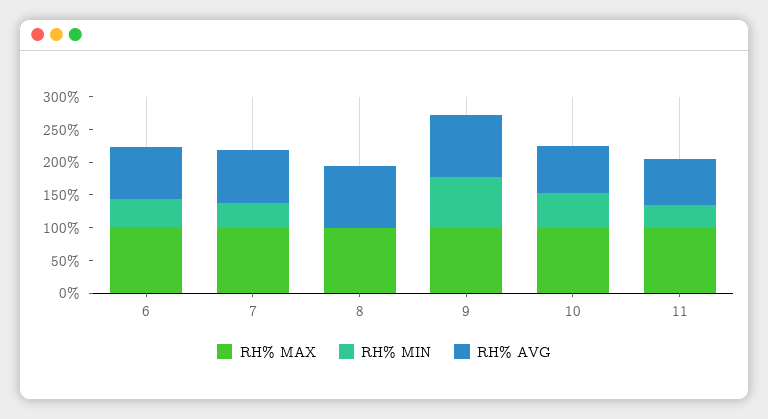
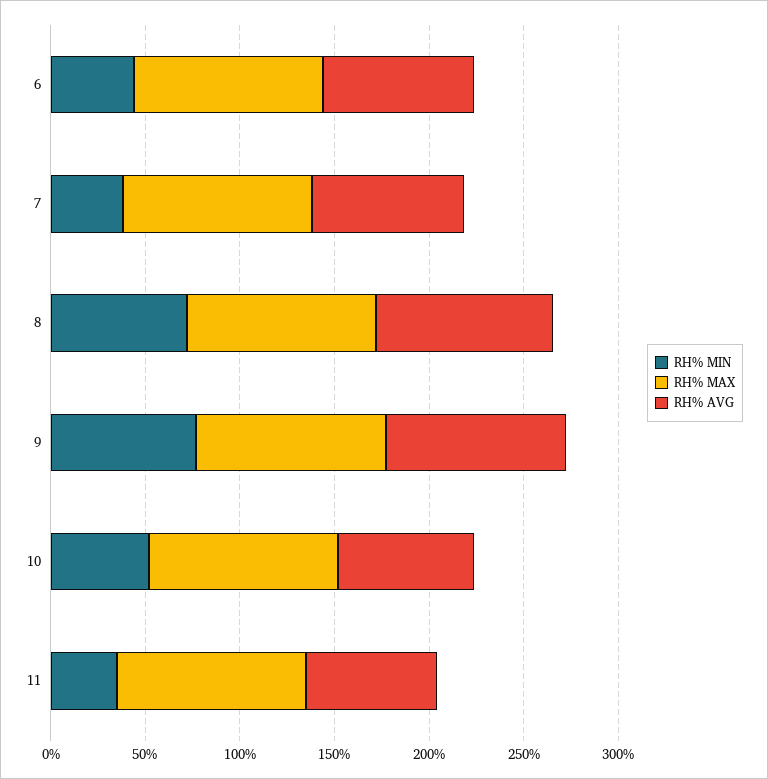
  {
    "RH% MAX": {
      "6": 100,
      "7": 100,
      "8": 100,
      "9": 100,
      "10": 100,
      "11": 100
    },
    "RH% MIN": {
      "6": 40,
      "7": 40,
-     "8": 0,
+     "8": 70,
      "9": 80,
      "10": 50,
      "11": 40
    },
    "RH% AVG": {
      "6": 80,
      "7": 80,
      "8": 90,
      "9": 100,
      "10": 70,
      "11": 70
    }
  }

